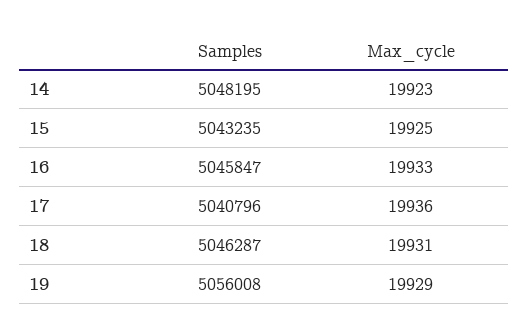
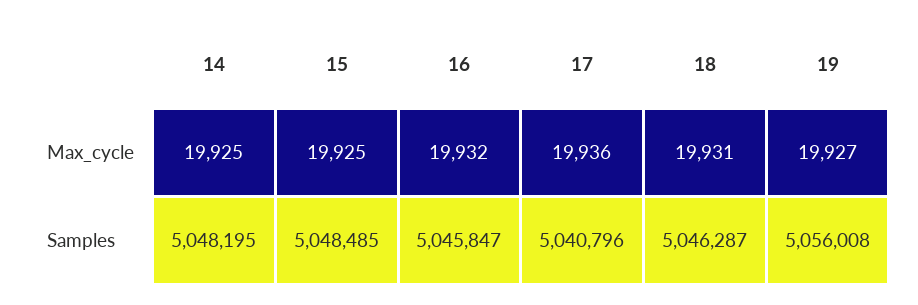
  {
    "Samples": {
      "14": 5048195,
-     "15": 5043235,
+     "15": 5048485,
      "16": 5045847,
      "17": 5040796,
      "18": 5046287,
      "19": 5056008
    },
    "Max_cycle": {
-     "14": 19923,
+     "14": 19925,
      "15": 19925,
-     "16": 19933,
+     "16": 19932,
      "17": 19936,
      "18": 19931,
-     "19": 19929
+     "19": 19927
    }
  }

